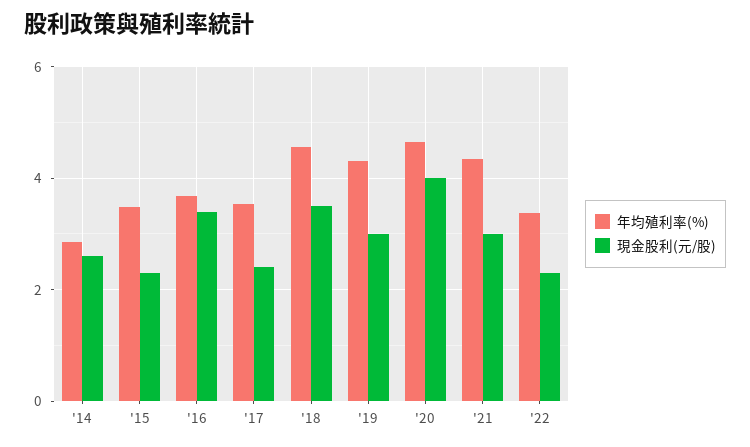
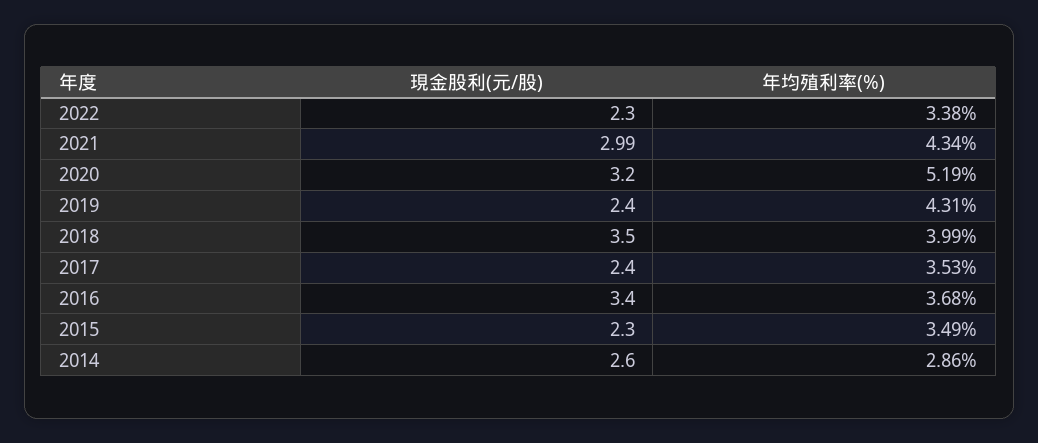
  {
    "年均殖利率(%)": {
      "'14": 2.86,
      "'15": 3.49,
      "'16": 3.68,
      "'17": 3.53,
-     "'18": 4.6,
+     "'18": 3.99,
      "'19": 4.31,
-     "'20": 4.6,
+     "'20": 5.19,
      "'21": 4.34,
      "'22": 3.38
    },
    "現金股利(元/股)": {
      "'14": 2.6,
      "'15": 2.3,
      "'16": 3.4,
      "'17": 2.4,
      "'18": 3.5,
-     "'19": 3,
+     "'19": 2.4,
-     "'20": 4,
+     "'20": 3.2,
      "'21": 2.99,
      "'22": 2.3
    }
  }

